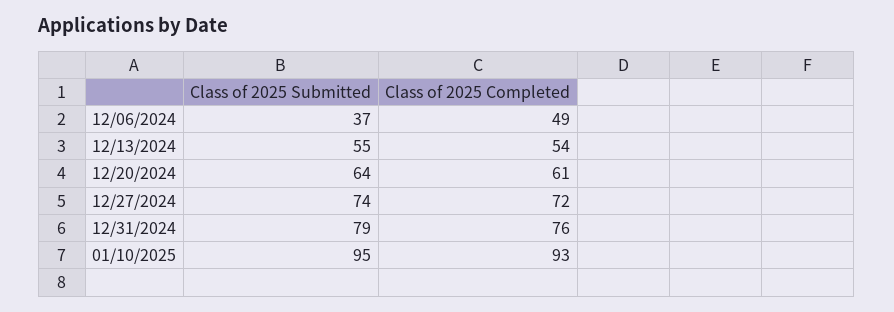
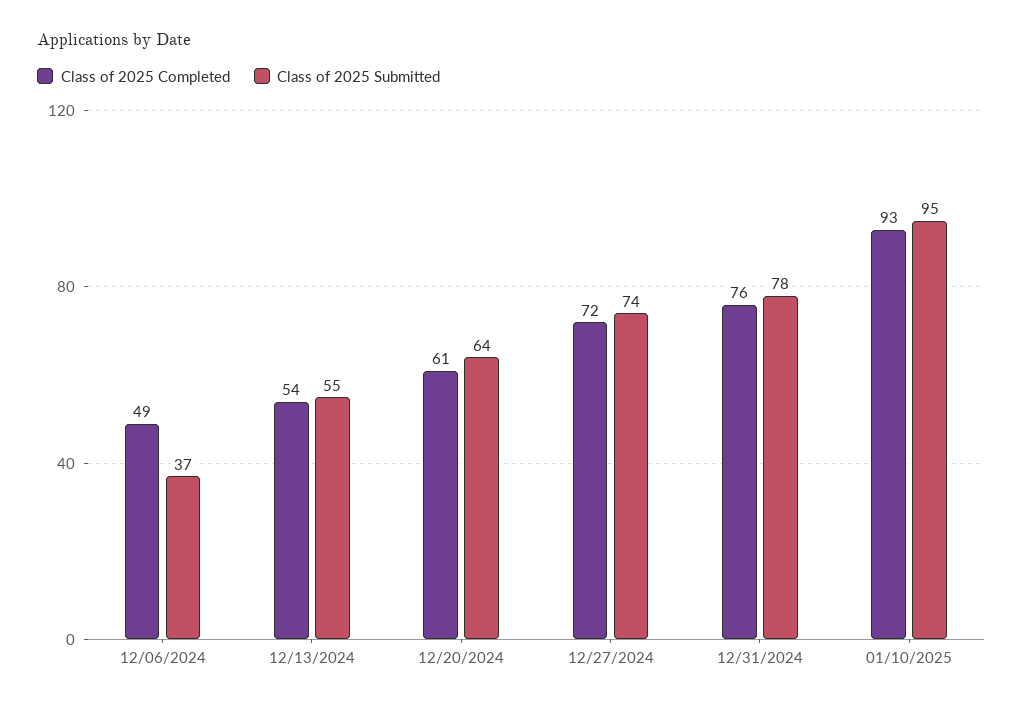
  {
    "Class of 2025 Submitted": {
      "12/06/2024": 37,
      "12/13/2024": 55,
      "12/20/2024": 64,
      "12/27/2024": 74,
-     "12/31/2024": 79,
+     "12/31/2024": 78,
      "01/10/2025": 95
    },
    "Class of 2025 Completed": {
      "12/06/2024": 49,
      "12/13/2024": 54,
      "12/20/2024": 61,
      "12/27/2024": 72,
      "12/31/2024": 76,
      "01/10/2025": 93
    }
  }

